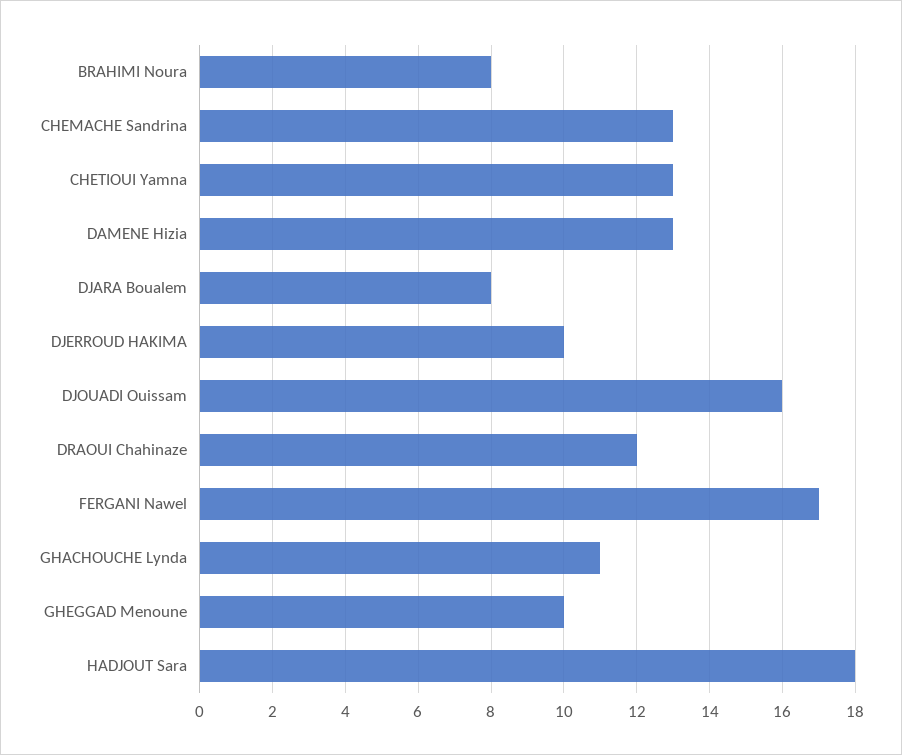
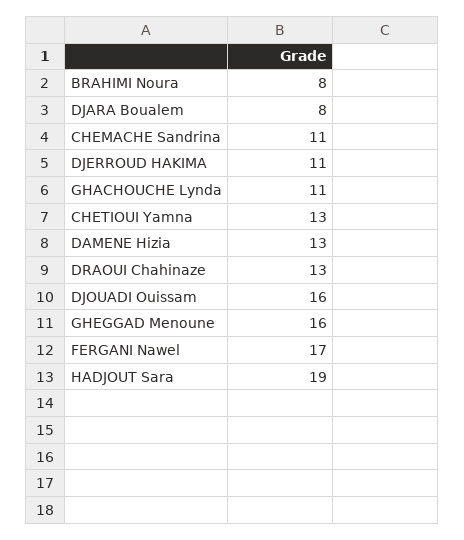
  {
    "BRAHIMI Noura": 8,
-   "CHEMACHE Sandrina": 13,
+   "CHEMACHE Sandrina": 11,
    "CHETIOUI Yamna": 13,
    "DAMENE Hizia": 13,
    "DJARA Boualem": 8,
-   "DJERROUD HAKIMA": 10,
+   "DJERROUD HAKIMA": 11,
    "DJOUADI Ouissam": 16,
-   "DRAOUI Chahinaze": 12,
+   "DRAOUI Chahinaze": 13,
    "FERGANI Nawel": 17,
    "GHACHOUCHE Lynda": 11,
-   "GHEGGAD Menoune": 10,
+   "GHEGGAD Menoune": 16,
-   "HADJOUT Sara": 18
+   "HADJOUT Sara": 19
  }

